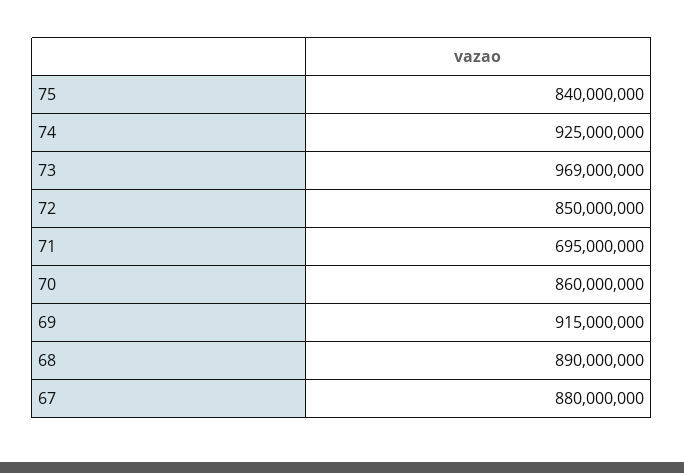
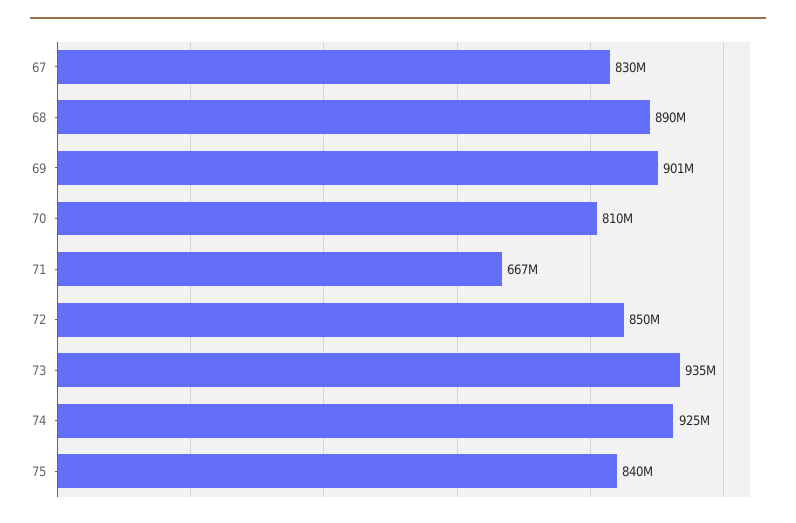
  {
    "75": 840000000,
    "74": 925000000,
-   "73": 969000000,
+   "73": 935000000,
    "72": 850000000,
-   "71": 695000000,
+   "71": 667000000,
-   "70": 860000000,
+   "70": 810000000,
-   "69": 915000000,
+   "69": 901000000,
    "68": 890000000,
-   "67": 880000000
+   "67": 830000000
  }

